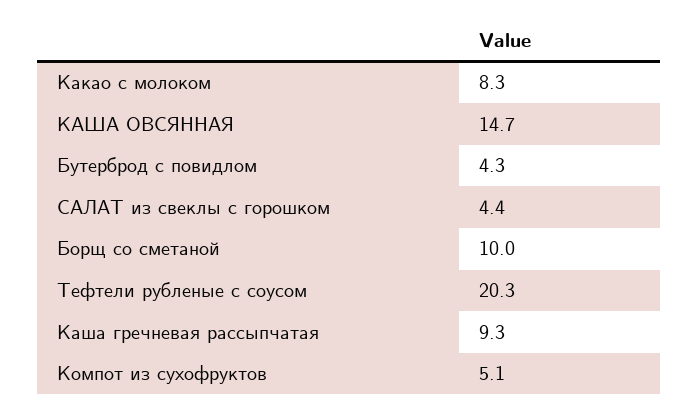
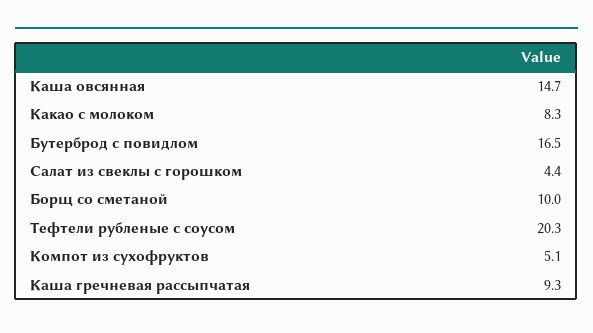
  {
    "Какао с молоком": 8.3,
    "КАША ОВСЯННАЯ": 14.7,
-   "Бутерброд с повидлом": 4.3,
+   "Бутерброд с повидлом": 16.5,
    "САЛАТ из свеклы с горошком": 4.4,
    "Борщ со сметаной": 10,
    "Тефтели рубленые с соусом": 20.3,
    "Каша гречневая рассыпчатая": 9.3,
    "Компот из сухофруктов": 5.1
  }

